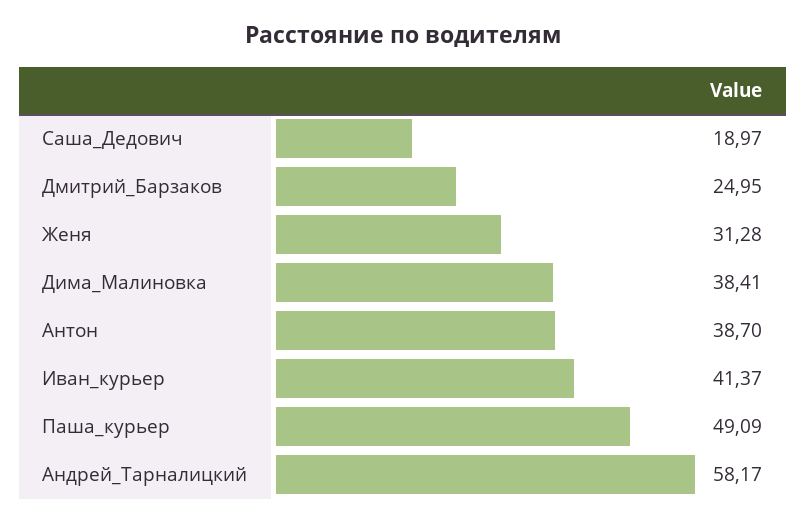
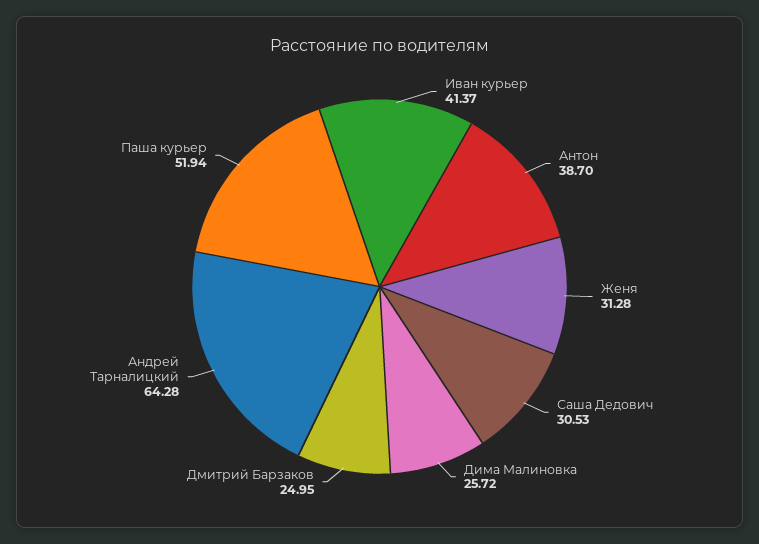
  {
-   "Саша_Дедович": 18.97,
+   "Саша_Дедович": 30.53,
    "Дмитрий_Барзаков": 24.95,
    "Женя": 31.28,
-   "Дима_Малиновка": 38.41,
+   "Дима_Малиновка": 25.72,
    "Антон": 38.7,
    "Иван_курьер": 41.37,
-   "Паша_курьер": 49.09,
+   "Паша_курьер": 51.94,
-   "Андрей_Тарналицкий": 58.17
+   "Андрей_Тарналицкий": 64.28
  }

